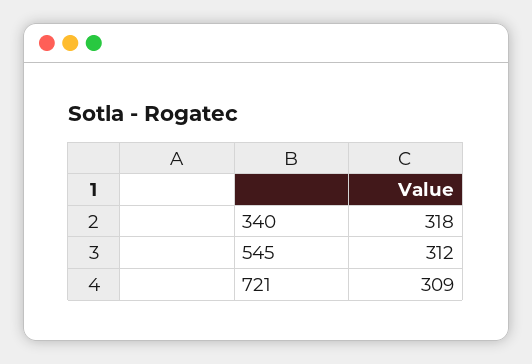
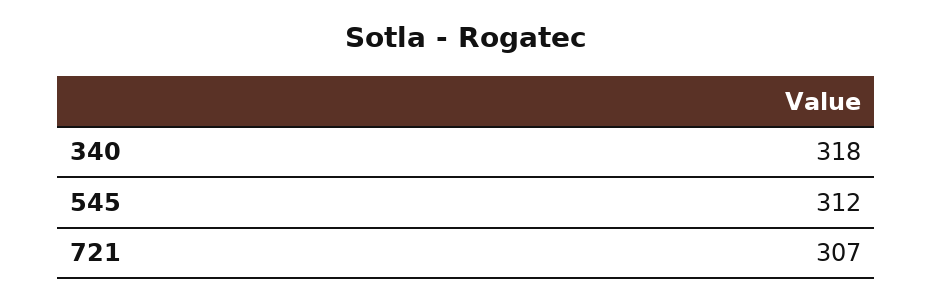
  {
    "340": 318,
    "545": 312,
-   "721": 309
+   "721": 307
  }

